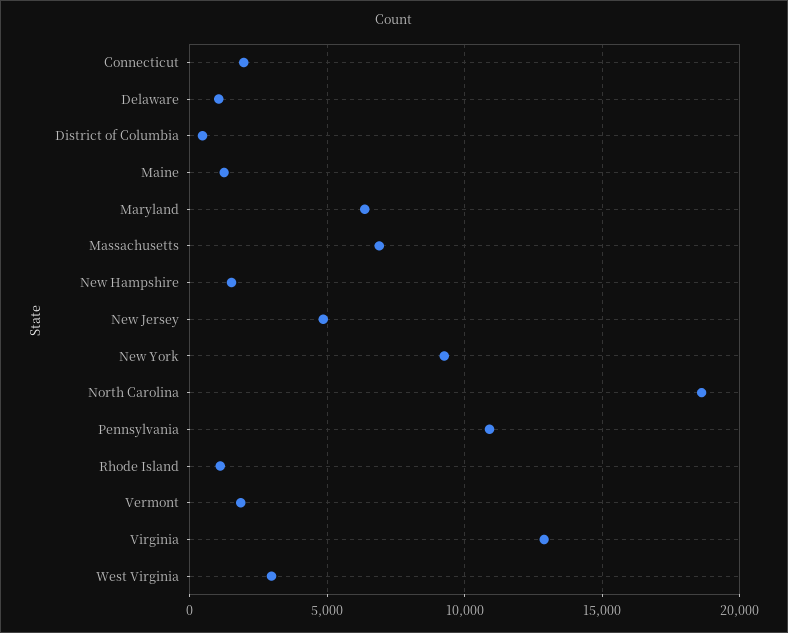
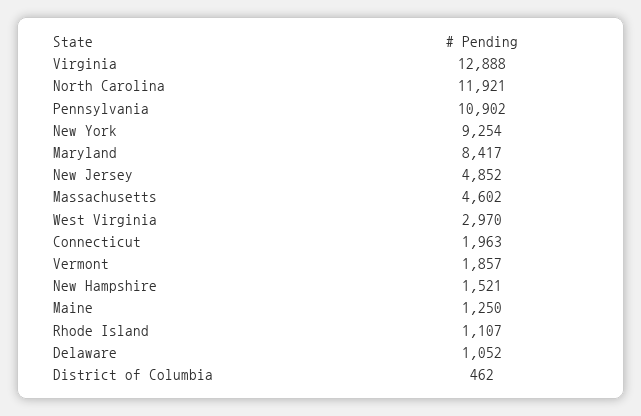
  {
    "Connecticut": 1963,
    "Delaware": 1052,
    "District of Columbia": 462,
    "Maine": 1250,
-   "Maryland": 6500,
+   "Maryland": 8417,
-   "Massachusetts": 7000,
+   "Massachusetts": 4602,
    "New Hampshire": 1521,
    "New Jersey": 4852,
    "New York": 9254,
-   "North Carolina": 18500,
+   "North Carolina": 11921,
    "Pennsylvania": 10902,
    "Rhode Island": 1107,
    "Vermont": 1857,
    "Virginia": 12888,
    "West Virginia": 2970
  }

